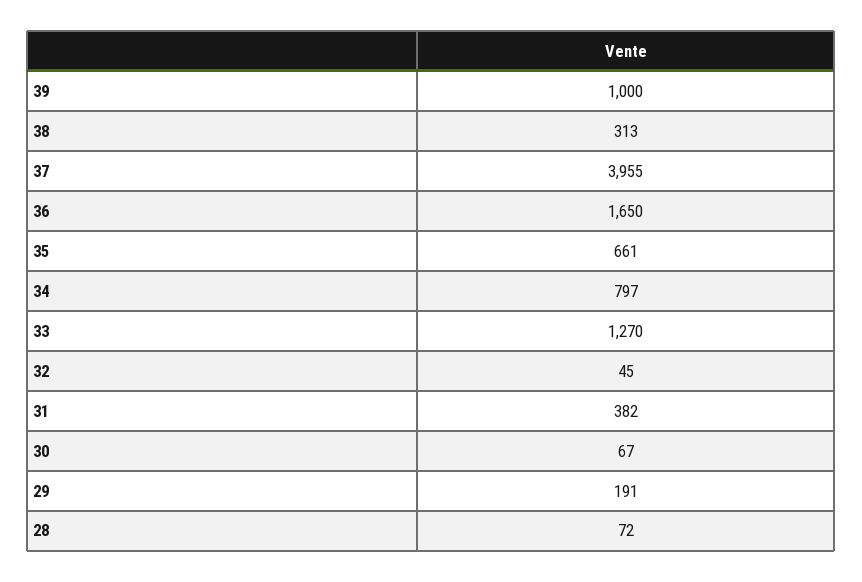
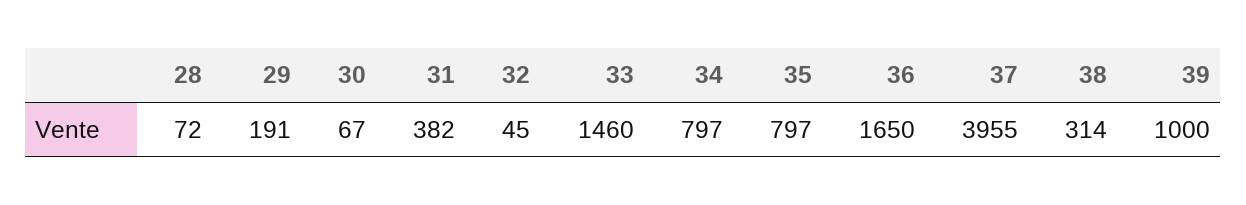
  {
    "39": 1000,
-   "38": 313,
+   "38": 314,
    "37": 3955,
    "36": 1650,
-   "35": 661,
+   "35": 797,
    "34": 797,
-   "33": 1270,
+   "33": 1460,
    "32": 45,
    "31": 382,
    "30": 67,
    "29": 191,
    "28": 72
  }

